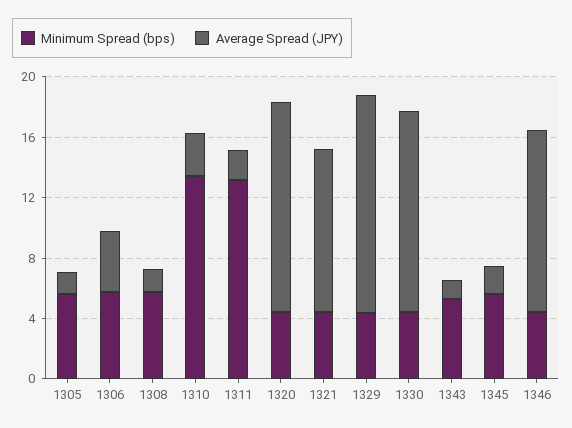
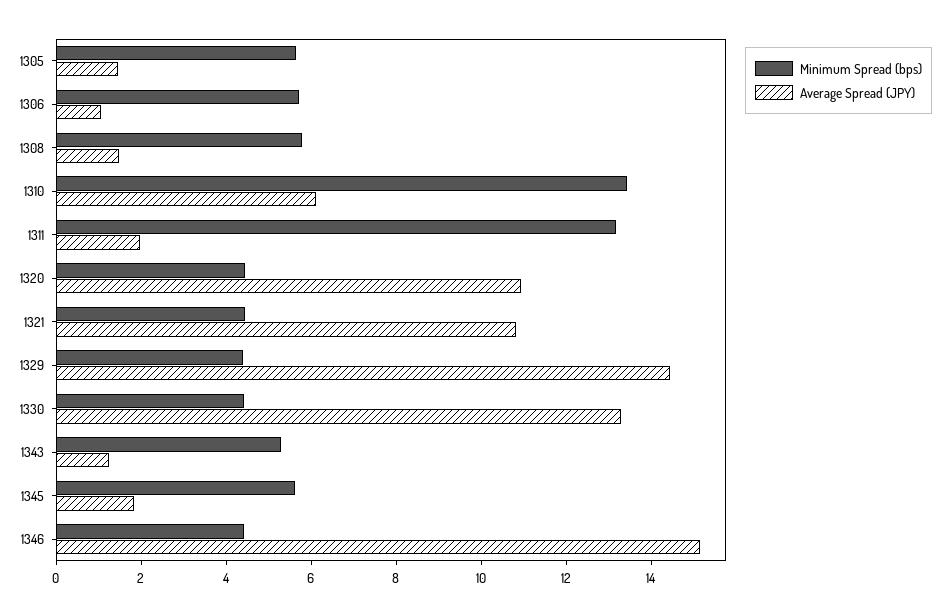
  {
    "Minimum Spread (bps)": {
      "1305": 5.5,
      "1306": 5.5,
      "1308": 6,
      "1310": 13.5,
      "1311": 13,
      "1320": 4.5,
      "1321": 4.5,
      "1329": 4.5,
      "1330": 4.5,
      "1343": 5.5,
      "1345": 5.5,
      "1346": 4.5
    },
    "Average Spread (JPY)": {
      "1305": 1.5,
-     "1306": 4,
+     "1306": 1,
      "1308": 1.5,
-     "1310": 3,
+     "1310": 6,
      "1311": 2,
-     "1320": 14,
+     "1320": 11,
      "1321": 11,
      "1329": 14.5,
      "1330": 13.5,
      "1343": 1,
      "1345": 2,
-     "1346": 12
+     "1346": 15
    }
  }

